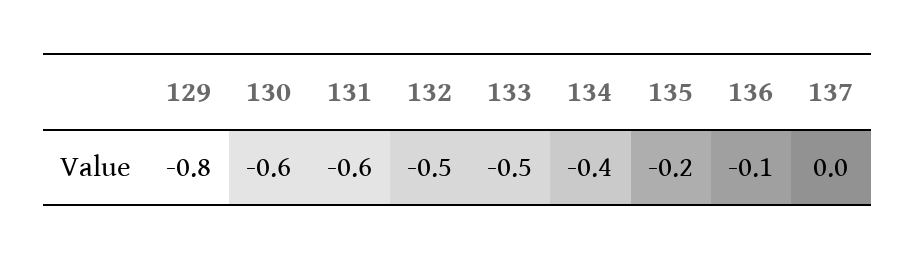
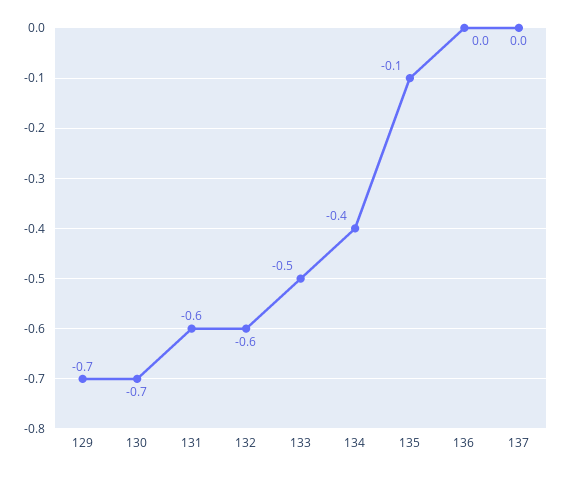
  {
-   "129": -0.8,
+   "129": -0.7,
-   "130": -0.6,
+   "130": -0.7,
    "131": -0.6,
-   "132": -0.5,
+   "132": -0.6,
    "133": -0.5,
    "134": -0.4,
-   "135": -0.2,
+   "135": -0.1,
-   "136": -0.1,
+   "136": 0,
    "137": 0
  }

